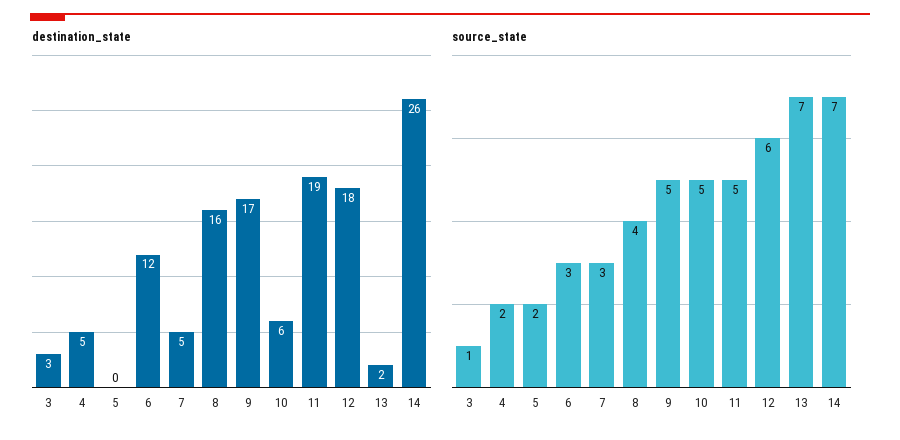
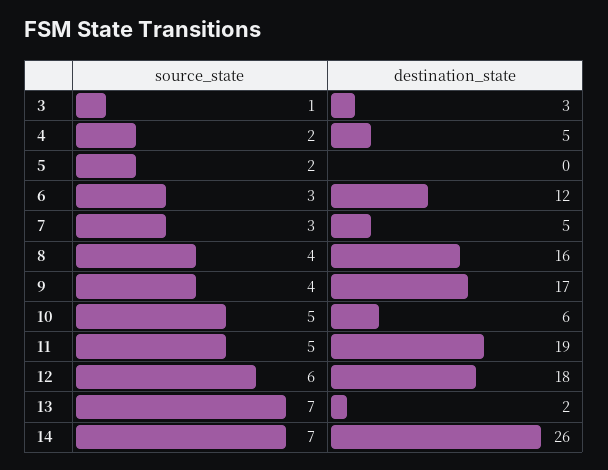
  {
    "destination_state": {
      "3": 3,
      "4": 5,
      "5": 0,
      "6": 12,
      "7": 5,
      "8": 16,
      "9": 17,
      "10": 6,
      "11": 19,
      "12": 18,
      "13": 2,
      "14": 26
    },
    "source_state": {
      "3": 1,
      "4": 2,
      "5": 2,
      "6": 3,
      "7": 3,
      "8": 4,
-     "9": 5,
+     "9": 4,
      "10": 5,
      "11": 5,
      "12": 6,
      "13": 7,
      "14": 7
    }
  }

